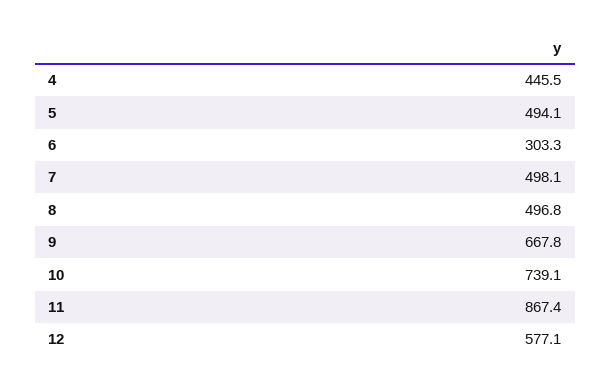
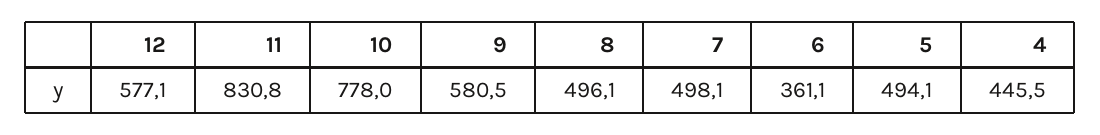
  {
    "4": 445.5,
    "5": 494.1,
-   "6": 303.3,
+   "6": 361.1,
    "7": 498.1,
-   "8": 496.8,
+   "8": 496.1,
-   "9": 667.8,
+   "9": 580.5,
-   "10": 739.1,
+   "10": 778,
-   "11": 867.4,
+   "11": 830.8,
    "12": 577.1
  }

